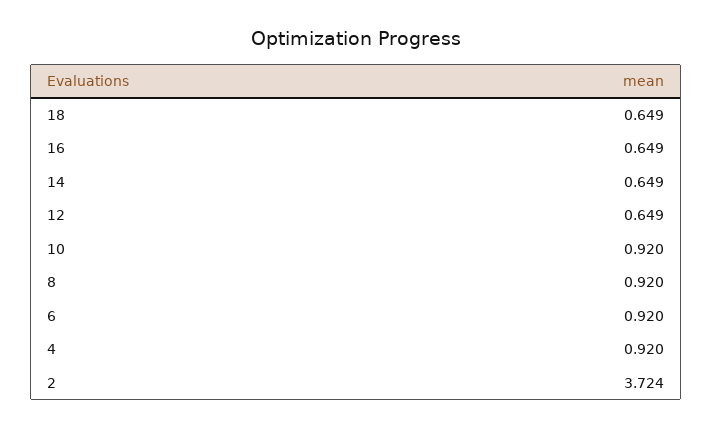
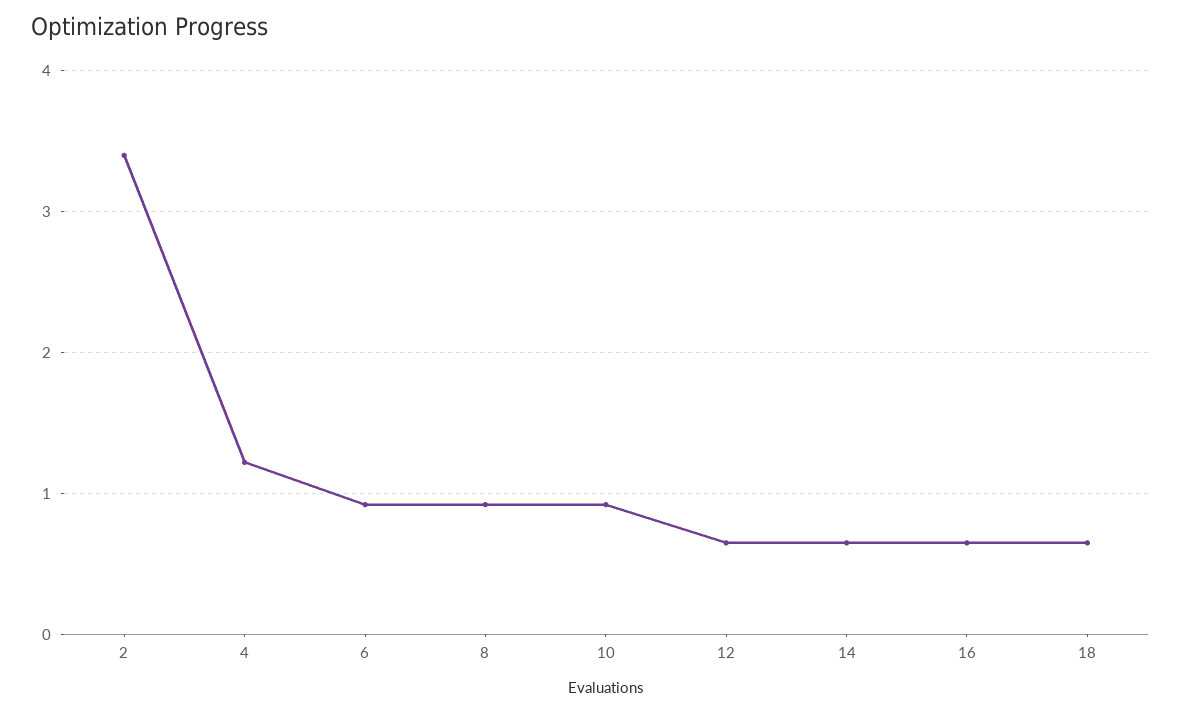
  {
    "18": 0.649,
    "16": 0.649,
    "14": 0.649,
    "12": 0.649,
    "10": 0.92,
    "8": 0.92,
    "6": 0.92,
-   "4": 0.92,
+   "4": 1.2,
-   "2": 3.724
+   "2": 3.4
  }

